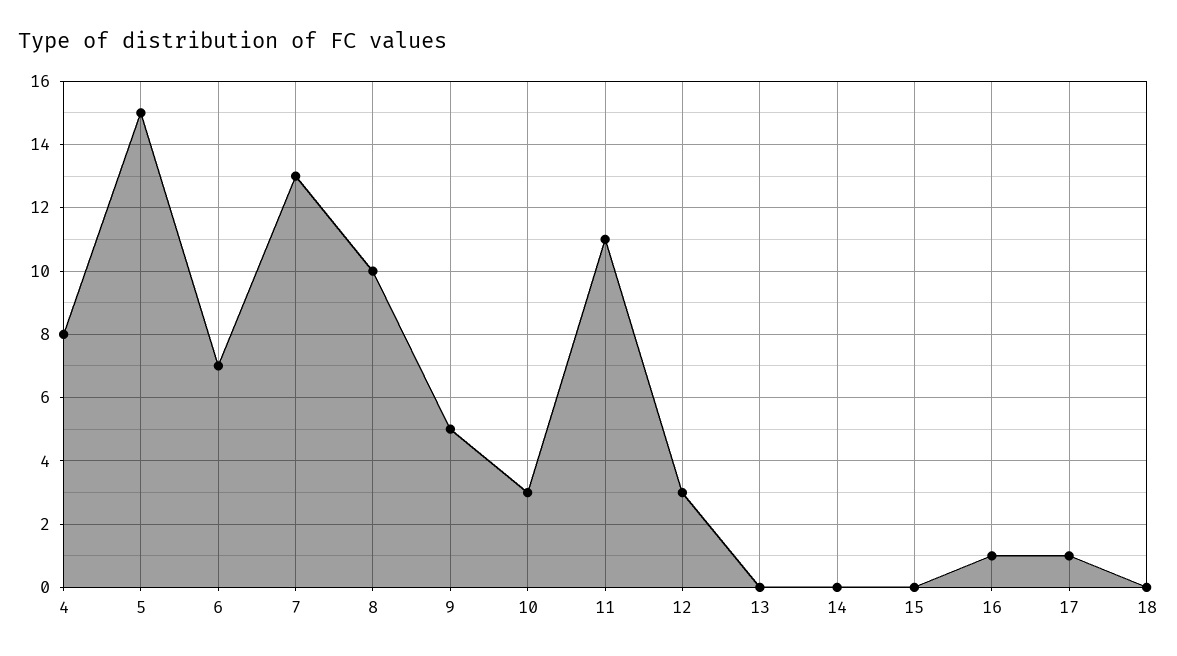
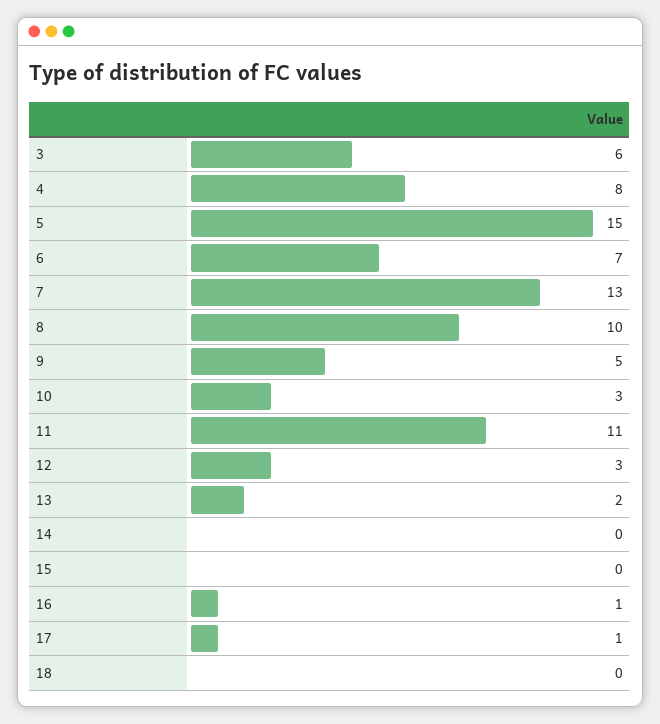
  {
    "4": 8,
    "5": 15,
    "6": 7,
    "7": 13,
    "8": 10,
    "9": 5,
    "10": 3,
    "11": 11,
    "12": 3,
-   "13": 0,
+   "13": 2,
    "14": 0,
    "15": 0,
    "16": 1,
    "17": 1,
-   "18": 0
+   "18": 0,
+   "3": 6
  }

